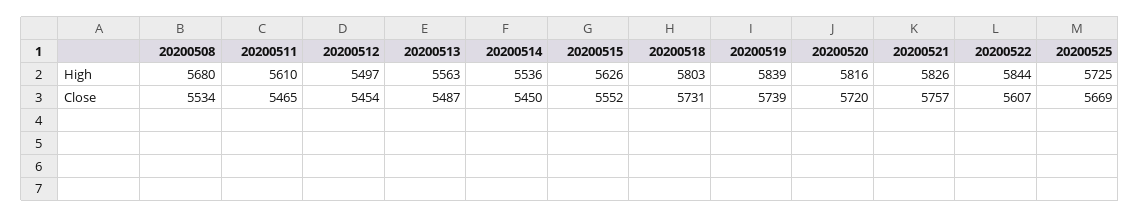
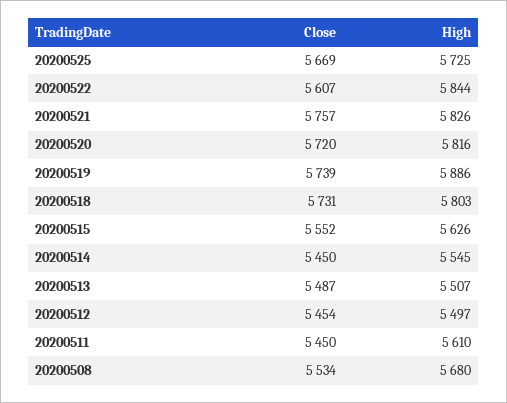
  {
    "20200508": {
      "High": 5680,
      "Close": 5534
    },
    "20200511": {
      "High": 5610,
-     "Close": 5465
+     "Close": 5450
    },
    "20200512": {
      "High": 5497,
      "Close": 5454
    },
    "20200513": {
-     "High": 5563,
+     "High": 5507,
      "Close": 5487
    },
    "20200514": {
-     "High": 5536,
+     "High": 5545,
      "Close": 5450
    },
    "20200515": {
      "High": 5626,
      "Close": 5552
    },
    "20200518": {
      "High": 5803,
      "Close": 5731
    },
    "20200519": {
-     "High": 5839,
+     "High": 5886,
      "Close": 5739
    },
    "20200520": {
      "High": 5816,
      "Close": 5720
    },
    "20200521": {
      "High": 5826,
      "Close": 5757
    },
    "20200522": {
      "High": 5844,
      "Close": 5607
    },
    "20200525": {
      "High": 5725,
      "Close": 5669
    }
  }

